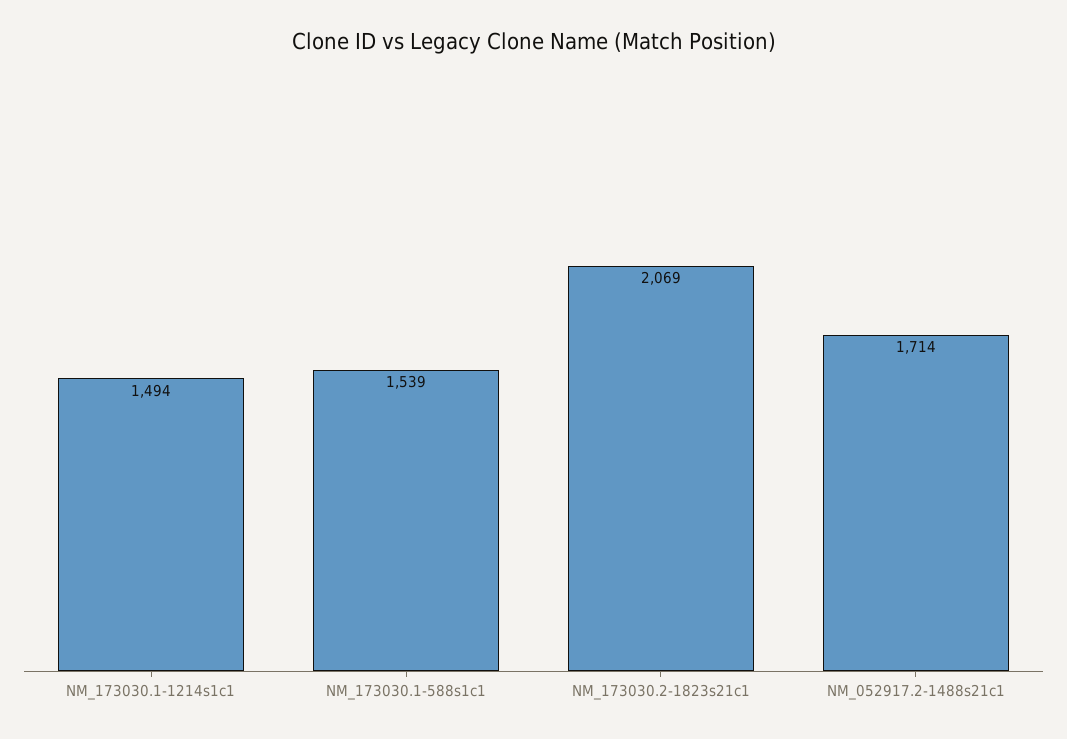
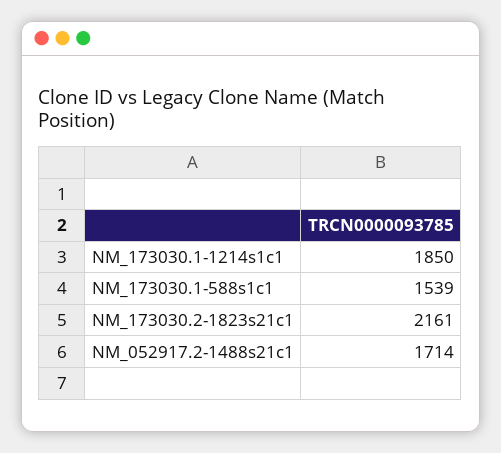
  {
-   "NM_173030.1-1214s1c1": 1494,
+   "NM_173030.1-1214s1c1": 1850,
    "NM_173030.1-588s1c1": 1539,
-   "NM_173030.2-1823s21c1": 2069,
+   "NM_173030.2-1823s21c1": 2161,
    "NM_052917.2-1488s21c1": 1714
  }

